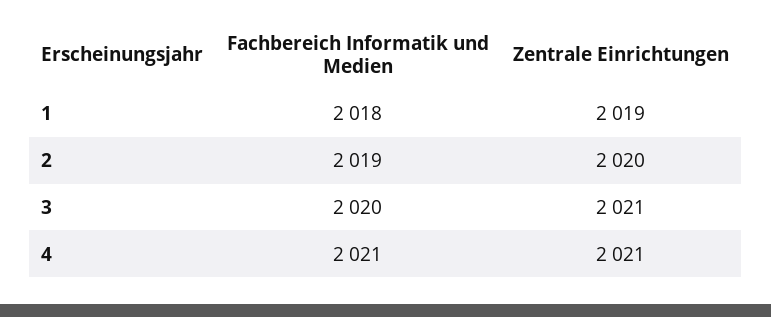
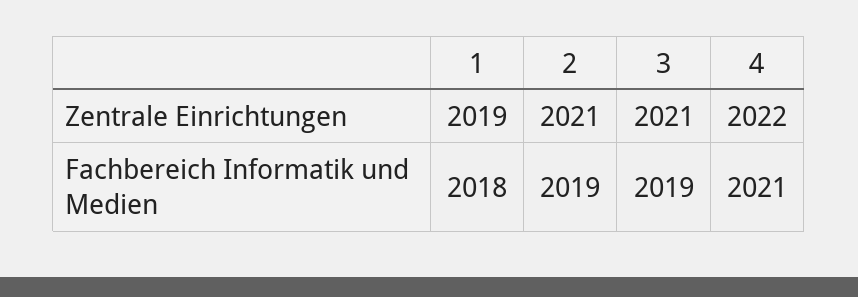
  {
    "Fachbereich Informatik und Medien": {
      "1": 2018,
      "2": 2019,
-     "3": 2020,
+     "3": 2019,
      "4": 2021
    },
    "Zentrale Einrichtungen": {
      "1": 2019,
-     "2": 2020,
+     "2": 2021,
      "3": 2021,
-     "4": 2021
+     "4": 2022
    }
  }

